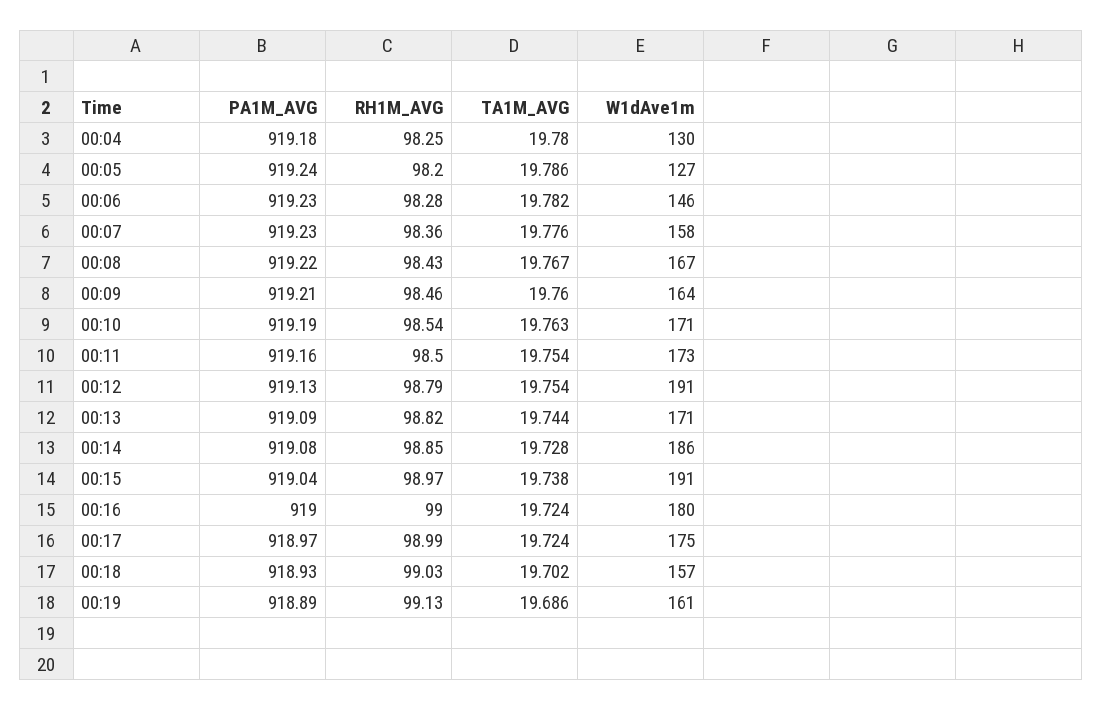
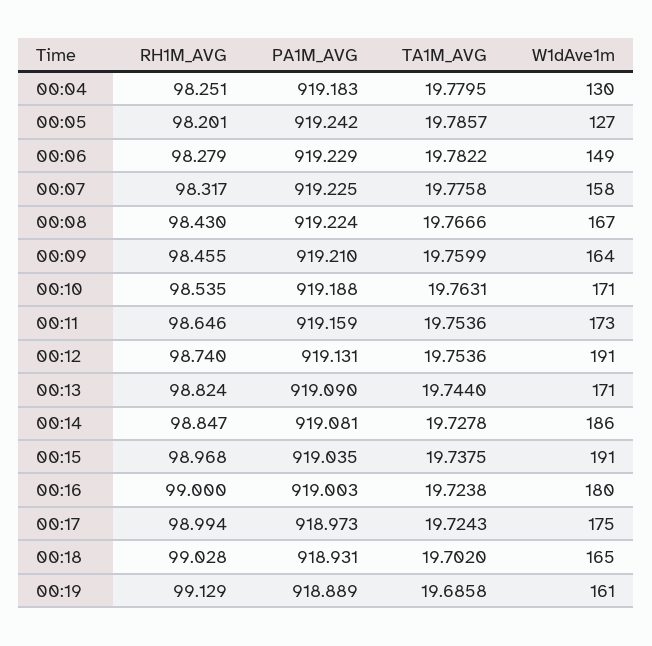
  {
    "PA1M_AVG": {
      "00:04": 919.183,
      "00:05": 919.242,
      "00:06": 919.229,
      "00:07": 919.225,
      "00:08": 919.224,
      "00:09": 919.21,
      "00:10": 919.188,
      "00:11": 919.159,
      "00:12": 919.131,
      "00:13": 919.09,
      "00:14": 919.081,
      "00:15": 919.035,
      "00:16": 919.003,
      "00:17": 918.973,
      "00:18": 918.931,
      "00:19": 918.889
    },
    "RH1M_AVG": {
      "00:04": 98.251,
      "00:05": 98.201,
      "00:06": 98.279,
-     "00:07": 98.36,
+     "00:07": 98.317,
      "00:08": 98.43,
      "00:09": 98.455,
      "00:10": 98.535,
-     "00:11": 98.5,
+     "00:11": 98.646,
-     "00:12": 98.79,
+     "00:12": 98.74,
      "00:13": 98.824,
      "00:14": 98.847,
      "00:15": 98.968,
      "00:16": 99,
      "00:17": 98.994,
      "00:18": 99.028,
      "00:19": 99.129
    },
    "TA1M_AVG": {
      "00:04": 19.7795,
      "00:05": 19.7857,
      "00:06": 19.7822,
      "00:07": 19.7758,
      "00:08": 19.7666,
      "00:09": 19.7599,
      "00:10": 19.7631,
      "00:11": 19.7536,
      "00:12": 19.7536,
      "00:13": 19.744,
      "00:14": 19.7278,
      "00:15": 19.7375,
      "00:16": 19.7238,
      "00:17": 19.7243,
      "00:18": 19.702,
      "00:19": 19.6858
    },
    "W1dAve1m": {
      "00:04": 130,
      "00:05": 127,
-     "00:06": 146,
+     "00:06": 149,
      "00:07": 158,
      "00:08": 167,
      "00:09": 164,
      "00:10": 171,
      "00:11": 173,
      "00:12": 191,
      "00:13": 171,
      "00:14": 186,
      "00:15": 191,
      "00:16": 180,
      "00:17": 175,
-     "00:18": 157,
+     "00:18": 165,
      "00:19": 161
    }
  }

